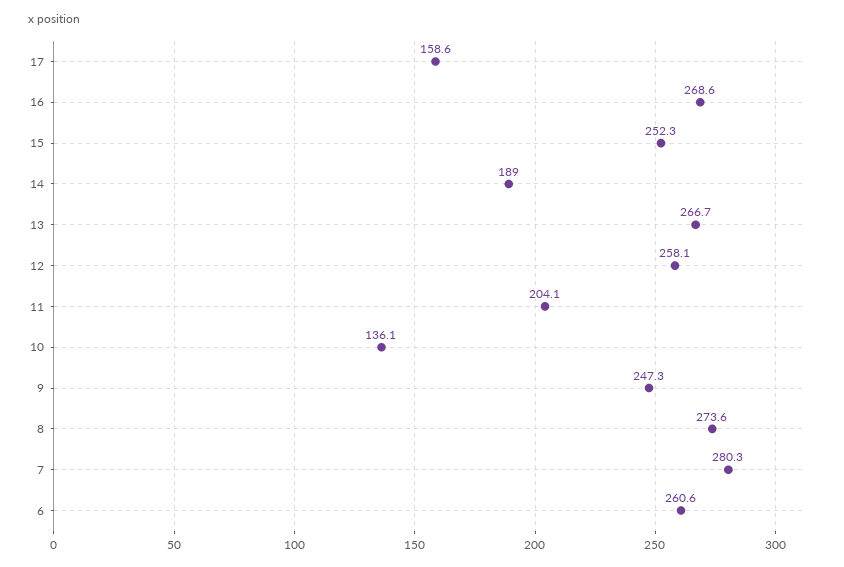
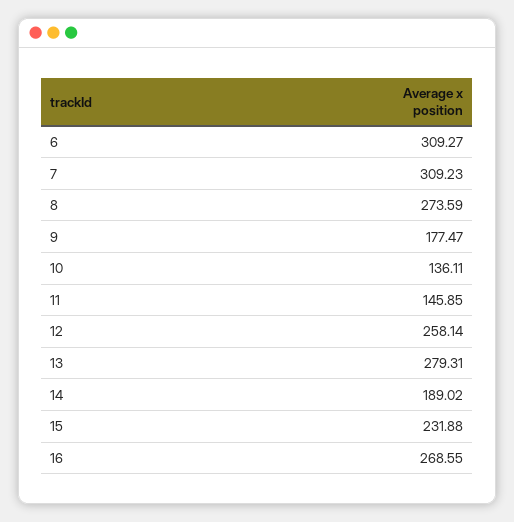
  {
-   "17": 158.6,
    "16": 268.55,
-   "15": 252.3,
+   "15": 231.88,
    "14": 189.02,
-   "13": 266.7,
+   "13": 279.31,
    "12": 258.14,
-   "11": 204.1,
+   "11": 145.85,
    "10": 136.11,
-   "9": 247.3,
+   "9": 177.47,
    "8": 273.59,
-   "7": 280.3,
+   "7": 309.23,
-   "6": 260.6
+   "6": 309.27
  }

